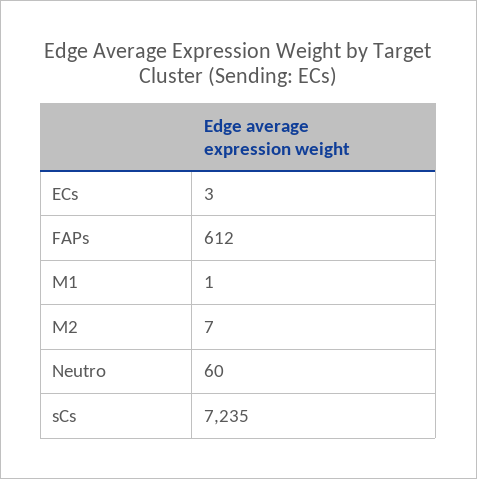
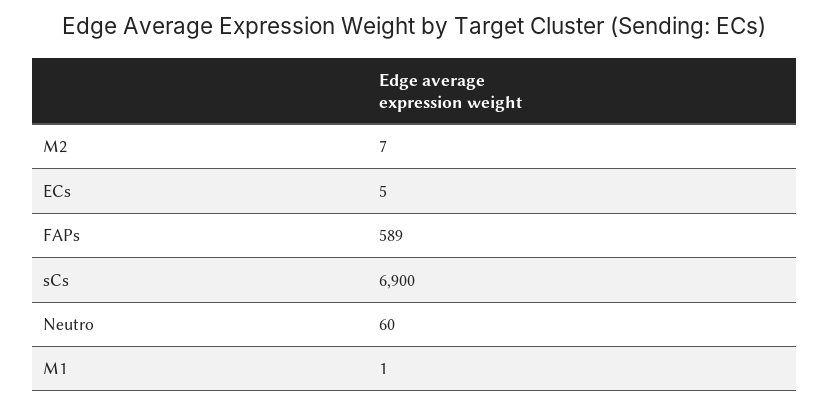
  {
-   "ECs": 3,
+   "ECs": 5,
-   "FAPs": 612,
+   "FAPs": 589,
    "M1": 1,
    "M2": 7,
    "Neutro": 60,
-   "sCs": 7235
+   "sCs": 6900
  }

